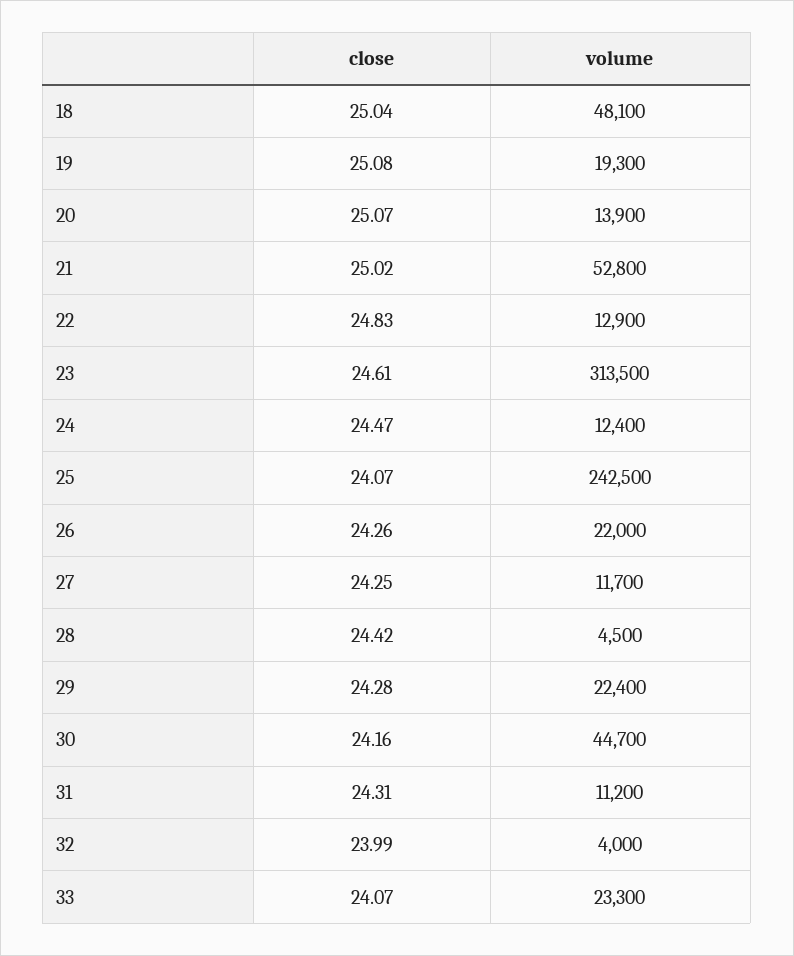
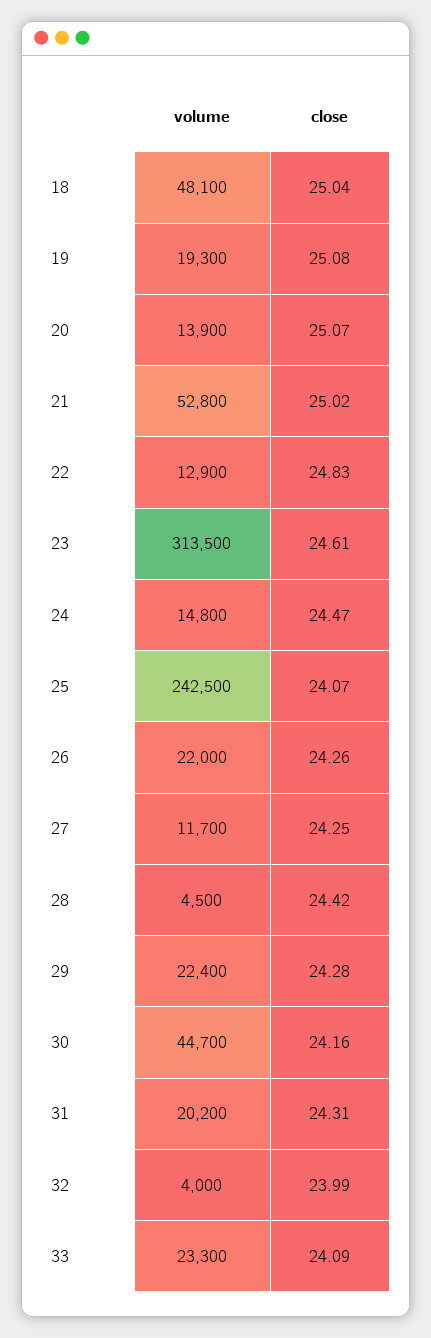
  {
    "close": {
      "18": 25.04,
      "19": 25.08,
      "20": 25.07,
      "21": 25.02,
      "22": 24.83,
      "23": 24.61,
      "24": 24.47,
      "25": 24.07,
      "26": 24.26,
      "27": 24.25,
      "28": 24.42,
      "29": 24.28,
      "30": 24.16,
      "31": 24.31,
      "32": 23.99,
-     "33": 24.07
+     "33": 24.09
    },
    "volume": {
      "18": 48100,
      "19": 19300,
      "20": 13900,
      "21": 52800,
      "22": 12900,
      "23": 313500,
-     "24": 12400,
+     "24": 14800,
      "25": 242500,
      "26": 22000,
      "27": 11700,
      "28": 4500,
      "29": 22400,
      "30": 44700,
-     "31": 11200,
+     "31": 20200,
      "32": 4000,
      "33": 23300
    }
  }

